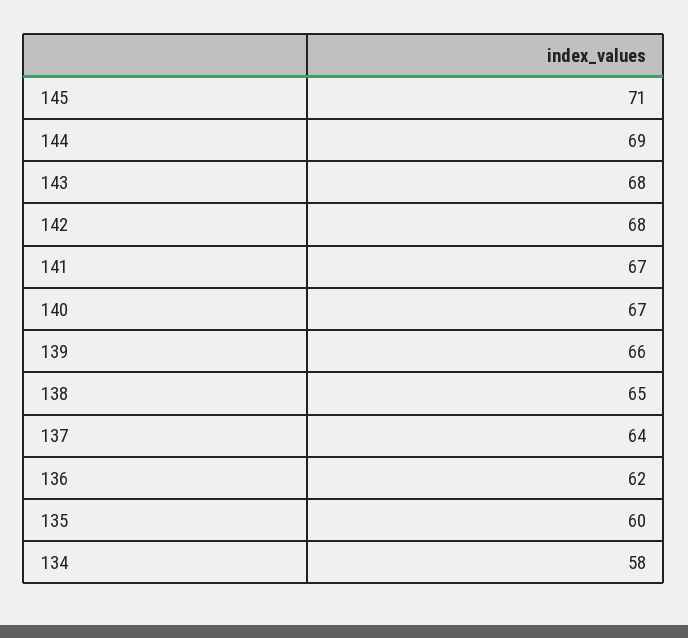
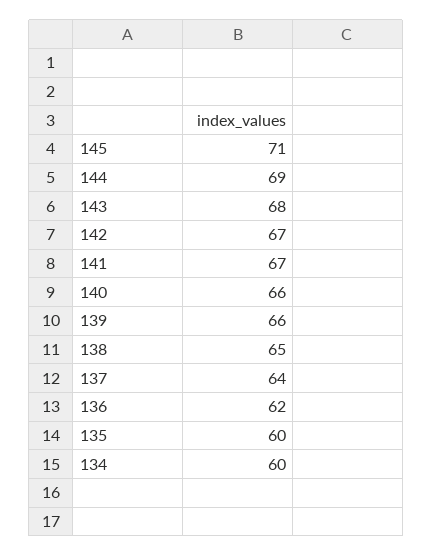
  {
    "145": 71,
    "144": 69,
    "143": 68,
-   "142": 68,
+   "142": 67,
    "141": 67,
-   "140": 67,
+   "140": 66,
    "139": 66,
    "138": 65,
    "137": 64,
    "136": 62,
    "135": 60,
-   "134": 58
+   "134": 60
  }

